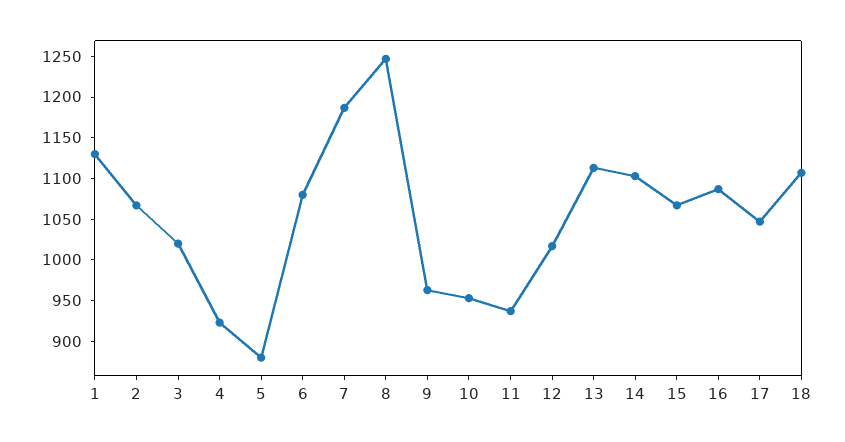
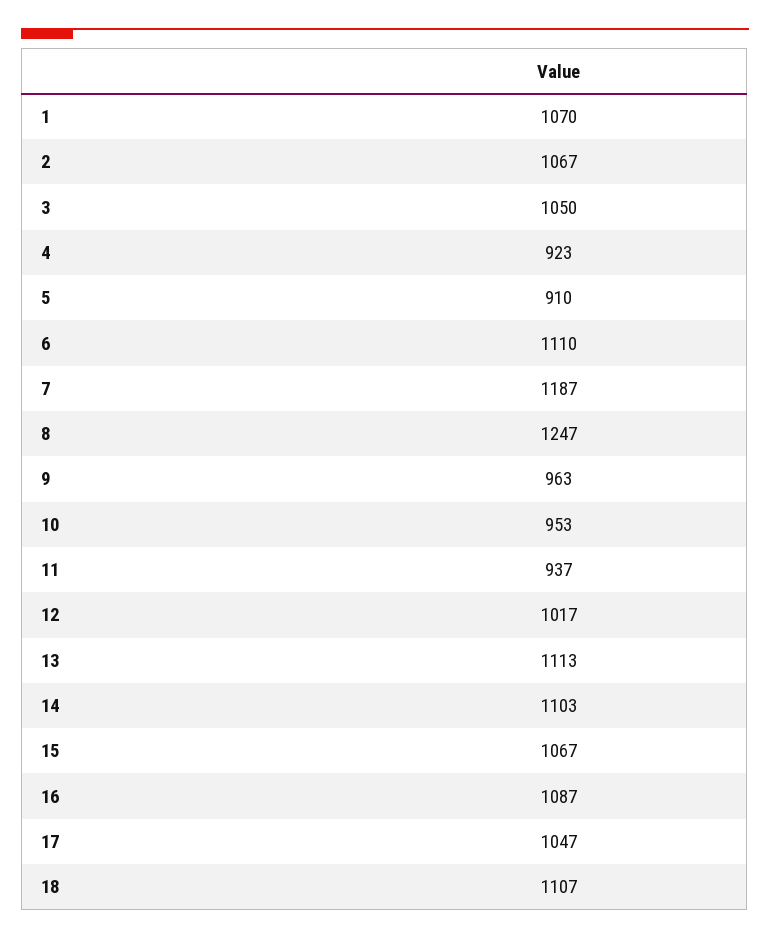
  {
-   "1": 1130,
+   "1": 1070,
    "2": 1067,
-   "3": 1020,
+   "3": 1050,
    "4": 923,
-   "5": 880,
+   "5": 910,
-   "6": 1080,
+   "6": 1110,
    "7": 1187,
    "8": 1247,
    "9": 963,
    "10": 953,
    "11": 937,
    "12": 1017,
    "13": 1113,
    "14": 1103,
    "15": 1067,
    "16": 1087,
    "17": 1047,
    "18": 1107
  }

